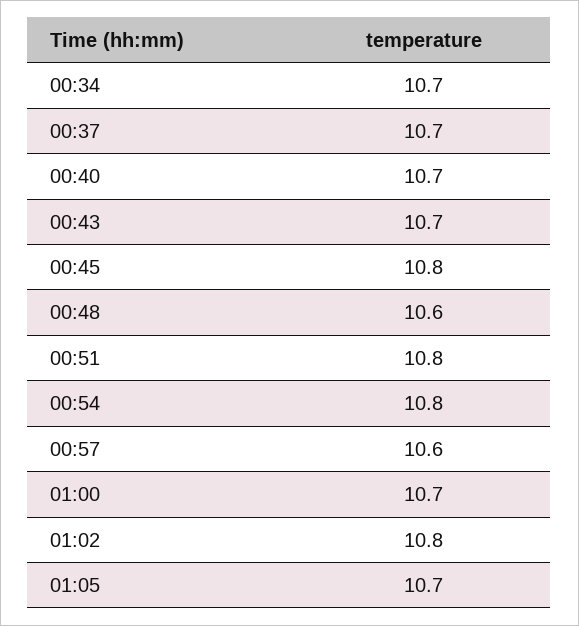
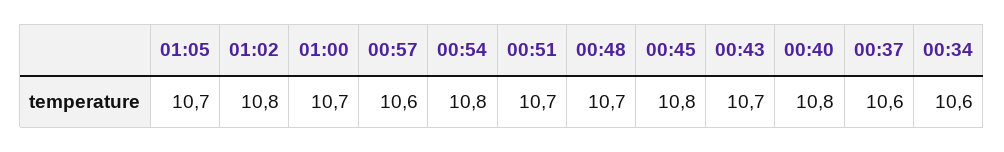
  {
-   "00:34": 10.7,
+   "00:34": 10.6,
-   "00:37": 10.7,
+   "00:37": 10.6,
-   "00:40": 10.7,
+   "00:40": 10.8,
    "00:43": 10.7,
    "00:45": 10.8,
-   "00:48": 10.6,
+   "00:48": 10.7,
-   "00:51": 10.8,
+   "00:51": 10.7,
    "00:54": 10.8,
    "00:57": 10.6,
    "01:00": 10.7,
    "01:02": 10.8,
    "01:05": 10.7
  }

